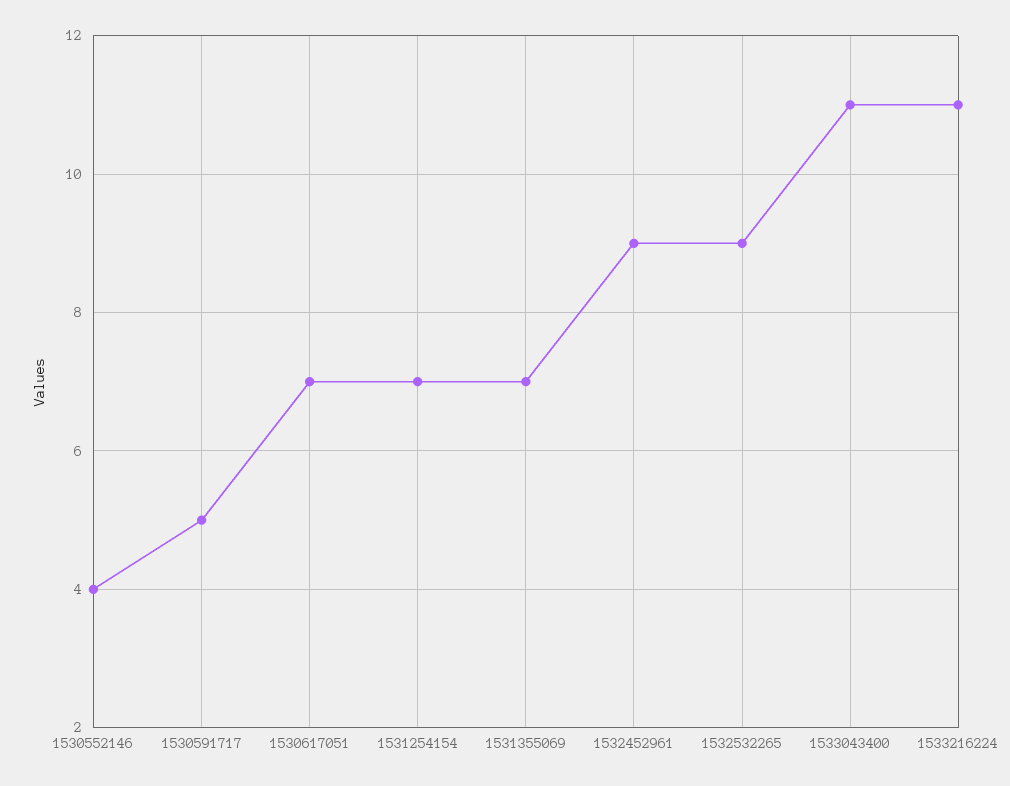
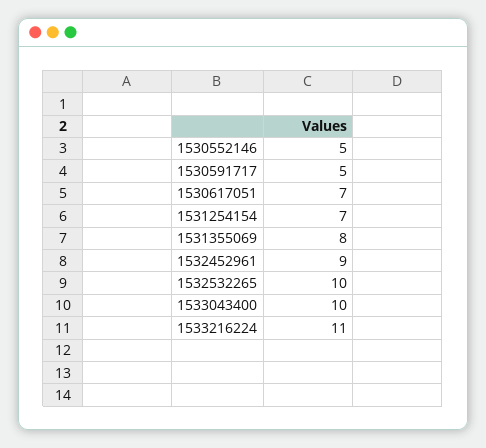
  {
-   "1530552146": 4,
+   "1530552146": 5,
    "1530591717": 5,
    "1530617051": 7,
    "1531254154": 7,
-   "1531355069": 7,
+   "1531355069": 8,
    "1532452961": 9,
-   "1532532265": 9,
+   "1532532265": 10,
-   "1533043400": 11,
+   "1533043400": 10,
    "1533216224": 11
  }

